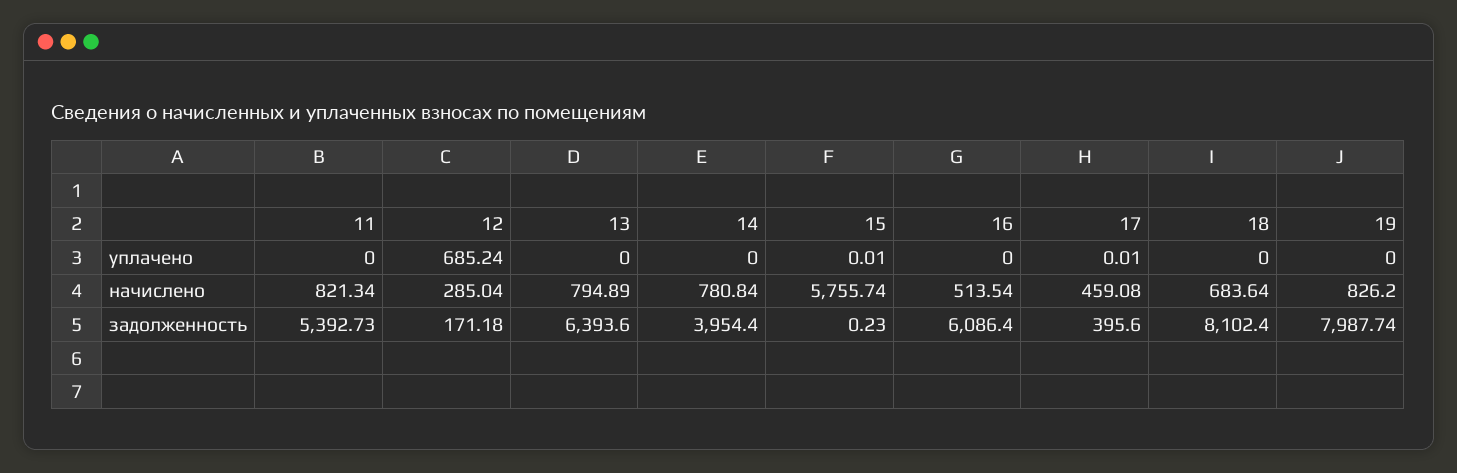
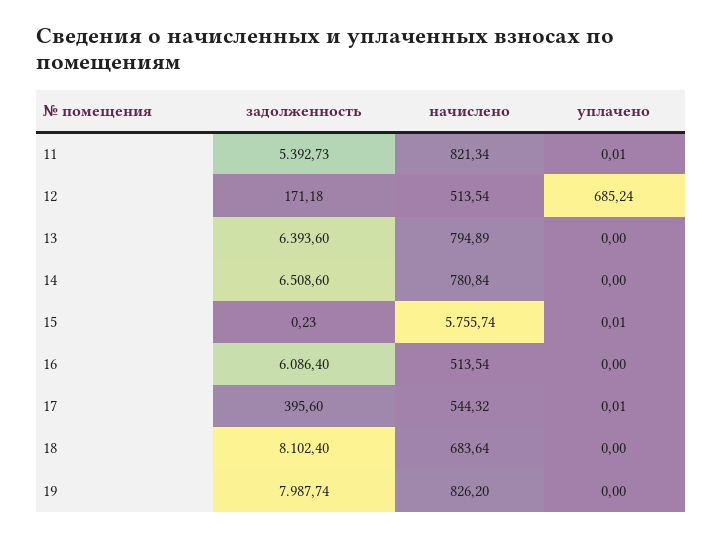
  {
    "11": {
-     "уплачено": 0,
+     "уплачено": 0.01,
      "начислено": 821.34,
      "задолженность": 5392.73
    },
    "12": {
      "уплачено": 685.24,
-     "начислено": 285.04,
+     "начислено": 513.54,
      "задолженность": 171.18
    },
    "13": {
      "уплачено": 0,
      "начислено": 794.89,
      "задолженность": 6393.6
    },
    "14": {
      "уплачено": 0,
      "начислено": 780.84,
-     "задолженность": 3954.4
+     "задолженность": 6508.6
    },
    "15": {
      "уплачено": 0.01,
      "начислено": 5755.74,
      "задолженность": 0.23
    },
    "16": {
      "уплачено": 0,
      "начислено": 513.54,
      "задолженность": 6086.4
    },
    "17": {
      "уплачено": 0.01,
-     "начислено": 459.08,
+     "начислено": 544.32,
      "задолженность": 395.6
    },
    "18": {
      "уплачено": 0,
      "начислено": 683.64,
      "задолженность": 8102.4
    },
    "19": {
      "уплачено": 0,
      "начислено": 826.2,
      "задолженность": 7987.74
    }
  }

